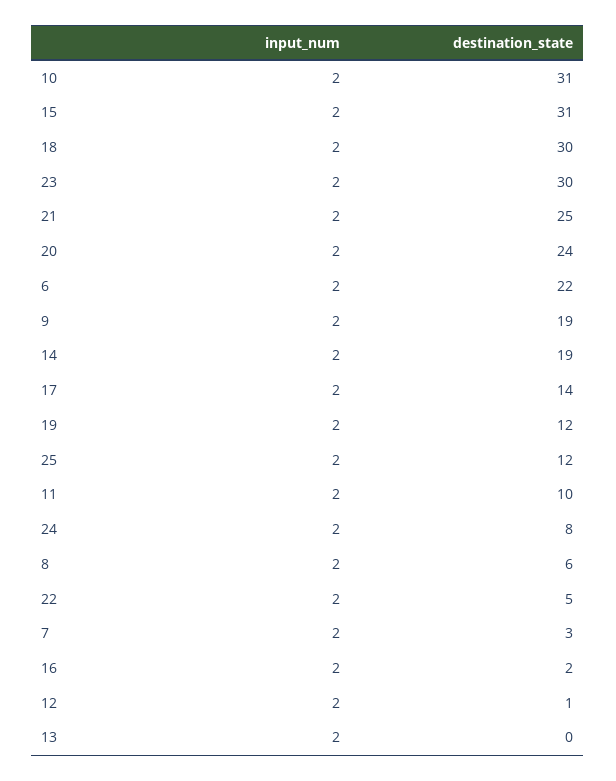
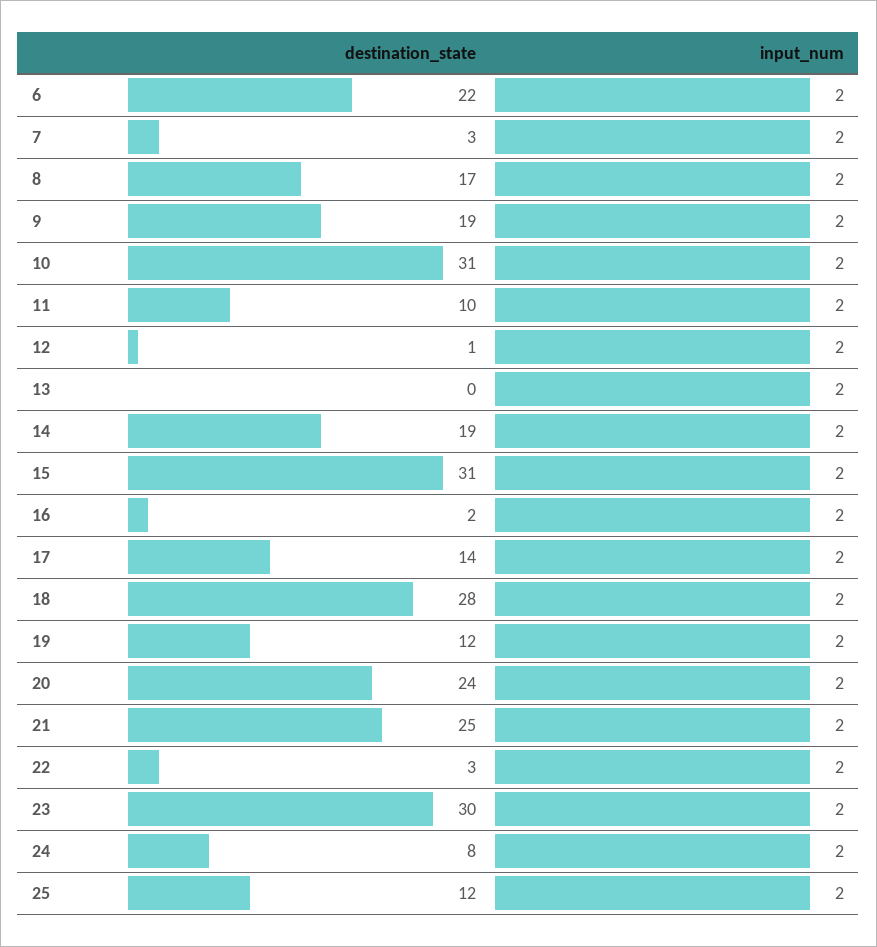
  {
    "input_num": {
      "10": 2,
      "15": 2,
      "18": 2,
      "23": 2,
      "21": 2,
      "20": 2,
      "6": 2,
      "9": 2,
      "14": 2,
      "17": 2,
      "19": 2,
      "25": 2,
      "11": 2,
      "24": 2,
      "8": 2,
      "22": 2,
      "7": 2,
      "16": 2,
      "12": 2,
      "13": 2
    },
    "destination_state": {
      "10": 31,
      "15": 31,
-     "18": 30,
+     "18": 28,
      "23": 30,
      "21": 25,
      "20": 24,
      "6": 22,
      "9": 19,
      "14": 19,
      "17": 14,
      "19": 12,
      "25": 12,
      "11": 10,
      "24": 8,
-     "8": 6,
+     "8": 17,
-     "22": 5,
+     "22": 3,
      "7": 3,
      "16": 2,
      "12": 1,
      "13": 0
    }
  }

